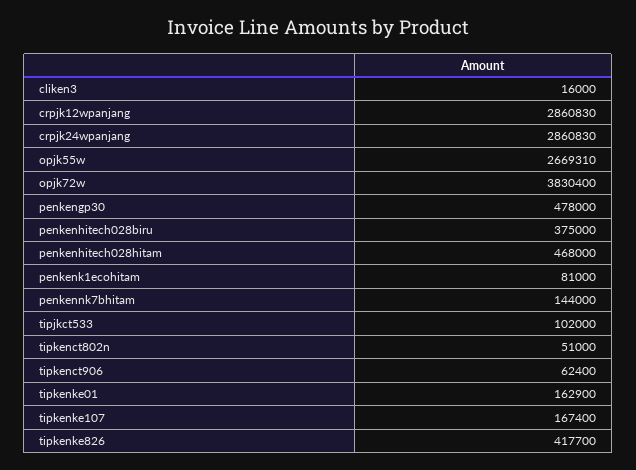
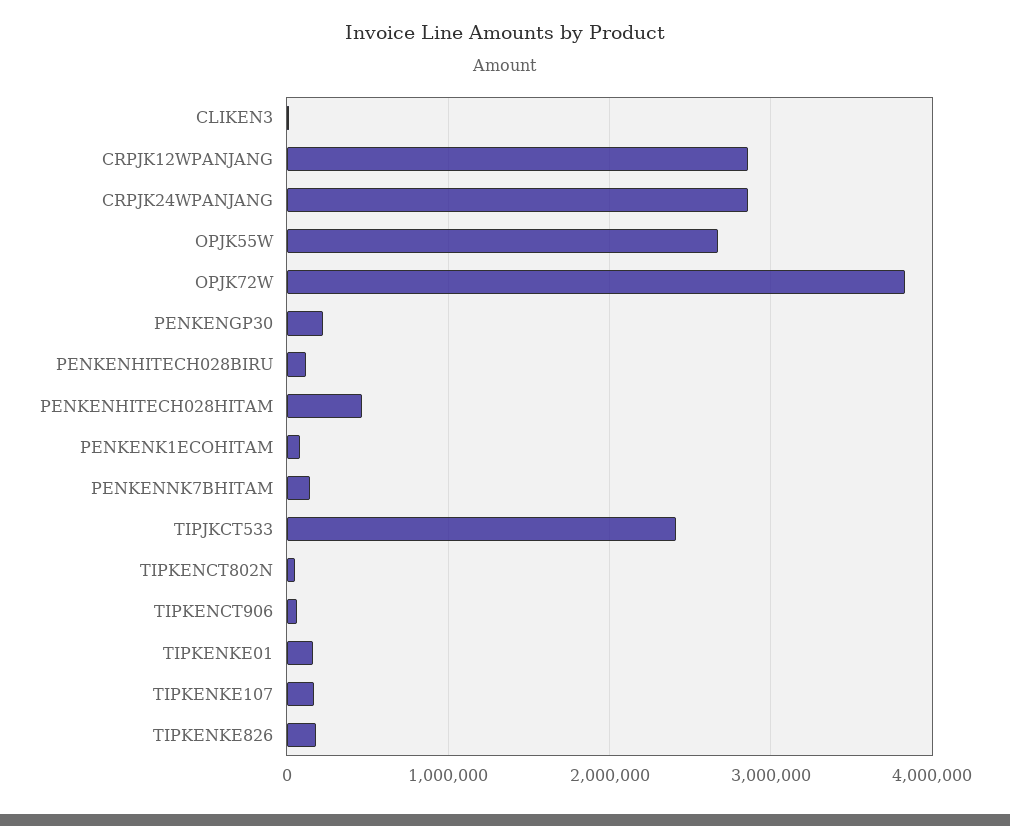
  {
    "cliken3": 16000,
    "crpjk12wpanjang": 2860830,
    "crpjk24wpanjang": 2860830,
    "opjk55w": 2669310,
    "opjk72w": 3830400,
-   "penkengp30": 478000,
+   "penkengp30": 200000,
-   "penkenhitech028biru": 375000,
+   "penkenhitech028biru": 100000,
    "penkenhitech028hitam": 468000,
    "penkenk1ecohitam": 81000,
    "penkennk7bhitam": 144000,
-   "tipjkct533": 102000,
+   "tipjkct533": 2400000,
    "tipkenct802n": 51000,
    "tipkenct906": 62400,
    "tipkenke01": 162900,
    "tipkenke107": 167400,
-   "tipkenke826": 417700
+   "tipkenke826": 200000
  }

